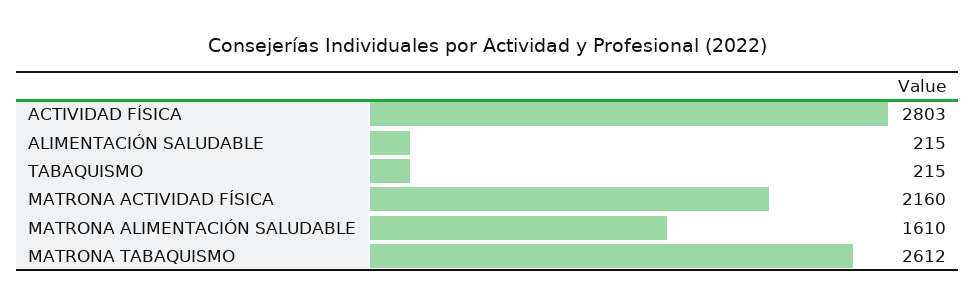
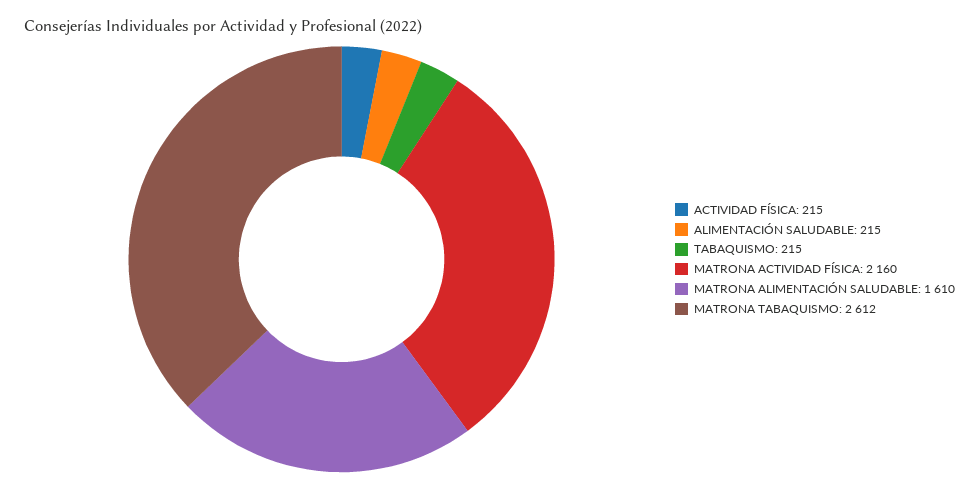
  {
-   "ACTIVIDAD FÍSICA": 2803,
+   "ACTIVIDAD FÍSICA": 215,
    "ALIMENTACIÓN SALUDABLE": 215,
    "TABAQUISMO": 215,
    "MATRONA ACTIVIDAD FÍSICA": 2160,
    "MATRONA ALIMENTACIÓN SALUDABLE": 1610,
    "MATRONA TABAQUISMO": 2612
  }

